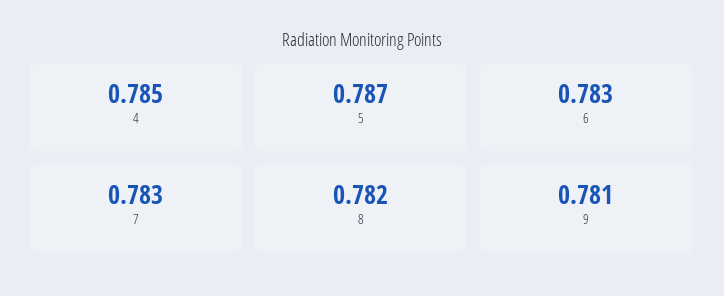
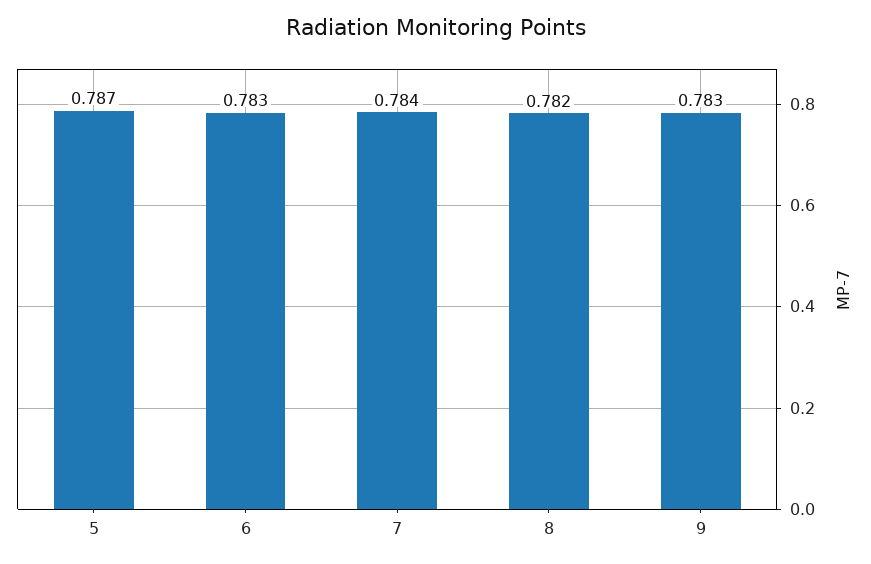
  {
-   "4": 0.785,
    "5": 0.787,
    "6": 0.783,
-   "7": 0.783,
+   "7": 0.784,
    "8": 0.782,
-   "9": 0.781
+   "9": 0.783
  }

